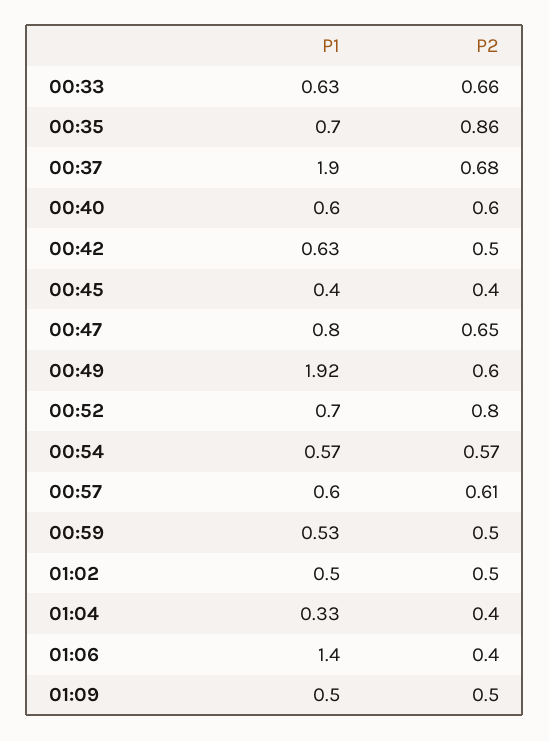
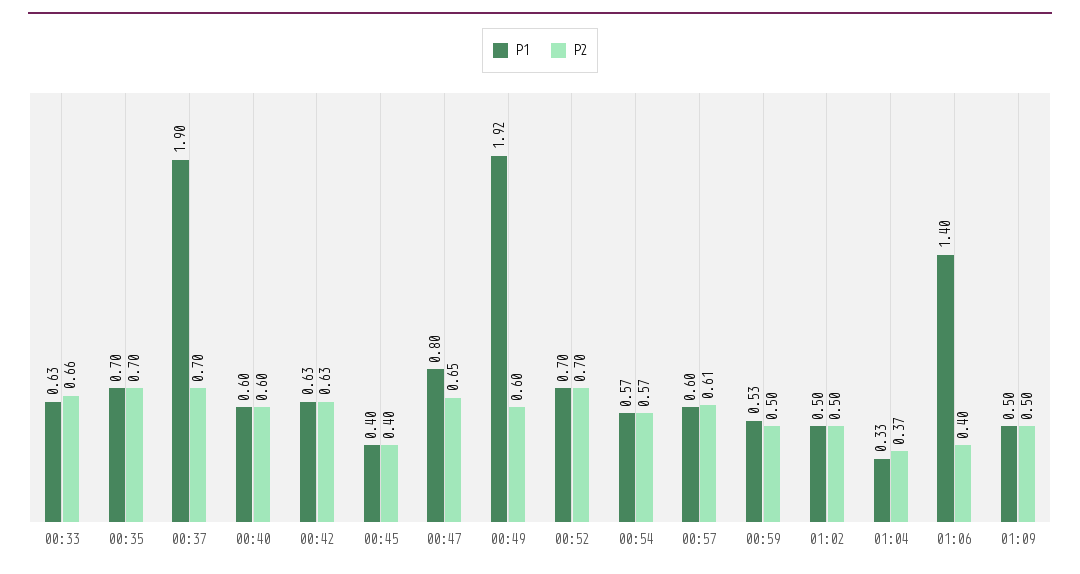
  {
    "P1": {
      "00:33": 0.63,
      "00:35": 0.7,
      "00:37": 1.9,
      "00:40": 0.6,
      "00:42": 0.63,
      "00:45": 0.4,
      "00:47": 0.8,
      "00:49": 1.92,
      "00:52": 0.7,
      "00:54": 0.57,
      "00:57": 0.6,
      "00:59": 0.53,
      "01:02": 0.5,
      "01:04": 0.33,
      "01:06": 1.4,
      "01:09": 0.5
    },
    "P2": {
      "00:33": 0.66,
-     "00:35": 0.86,
+     "00:35": 0.7,
-     "00:37": 0.68,
+     "00:37": 0.7,
      "00:40": 0.6,
-     "00:42": 0.5,
+     "00:42": 0.63,
      "00:45": 0.4,
      "00:47": 0.65,
      "00:49": 0.6,
-     "00:52": 0.8,
+     "00:52": 0.7,
      "00:54": 0.57,
      "00:57": 0.61,
      "00:59": 0.5,
      "01:02": 0.5,
-     "01:04": 0.4,
+     "01:04": 0.37,
      "01:06": 0.4,
      "01:09": 0.5
    }
  }

